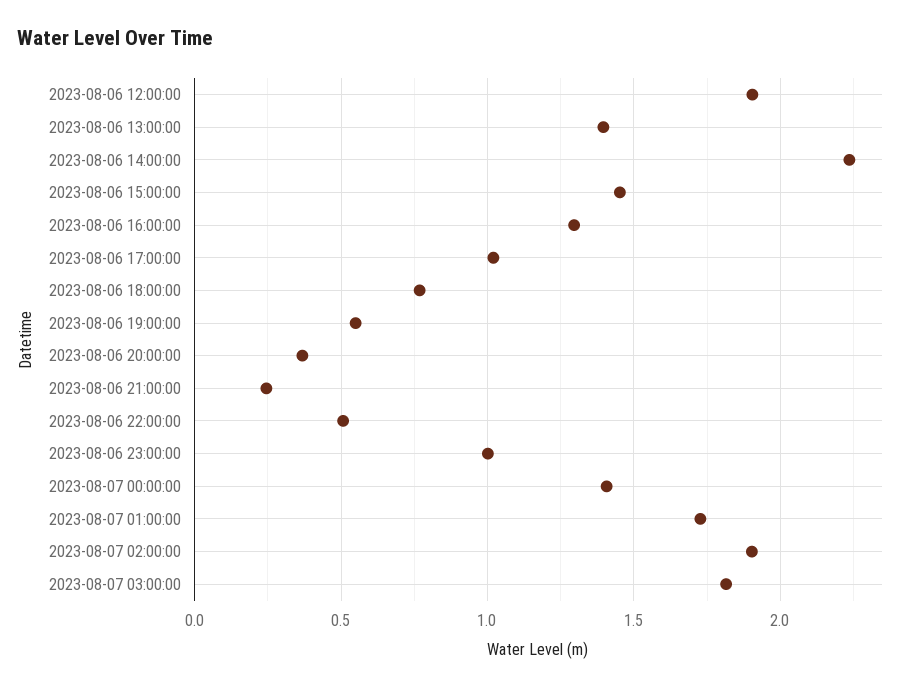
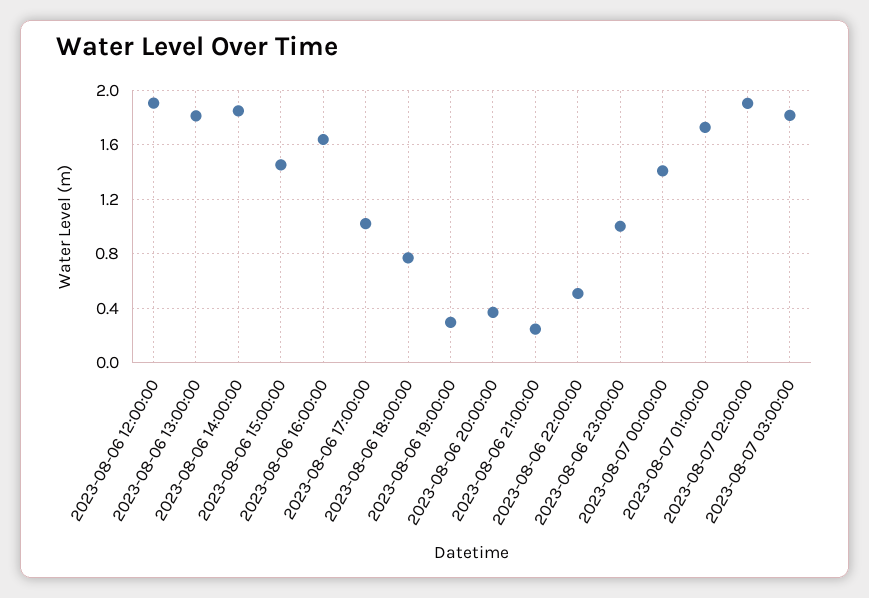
  {
    "2023-08-06 12:00:00": 1.9,
-   "2023-08-06 13:00:00": 1.4,
+   "2023-08-06 13:00:00": 1.8,
-   "2023-08-06 14:00:00": 2.25,
+   "2023-08-06 14:00:00": 1.85,
    "2023-08-06 15:00:00": 1.45,
-   "2023-08-06 16:00:00": 1.3,
+   "2023-08-06 16:00:00": 1.65,
    "2023-08-06 17:00:00": 1,
    "2023-08-06 18:00:00": 0.75,
-   "2023-08-06 19:00:00": 0.55,
+   "2023-08-06 19:00:00": 0.3,
    "2023-08-06 20:00:00": 0.35,
    "2023-08-06 21:00:00": 0.25,
    "2023-08-06 22:00:00": 0.5,
    "2023-08-06 23:00:00": 1,
    "2023-08-07 00:00:00": 1.4,
    "2023-08-07 01:00:00": 1.75,
    "2023-08-07 02:00:00": 1.9,
    "2023-08-07 03:00:00": 1.8
  }

